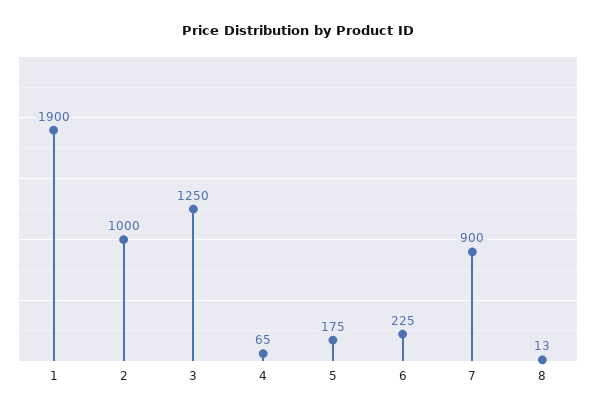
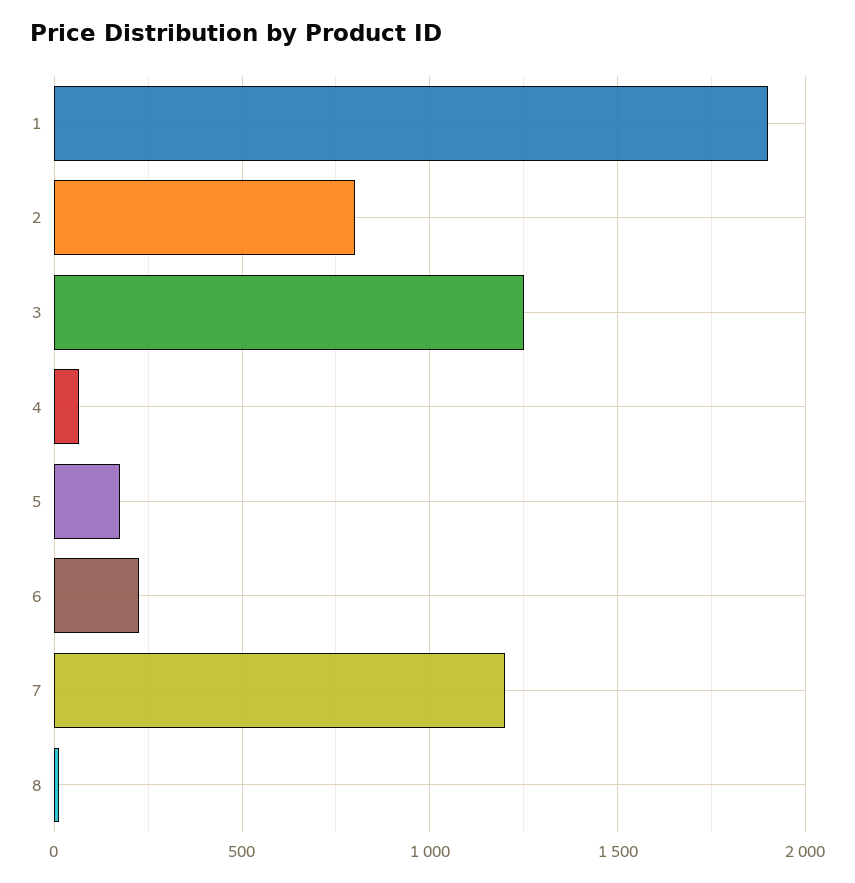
  {
    "1": 1900,
-   "2": 1000,
+   "2": 800,
    "3": 1250,
    "4": 65,
    "5": 175,
    "6": 225,
-   "7": 900,
+   "7": 1200,
    "8": 13
  }

